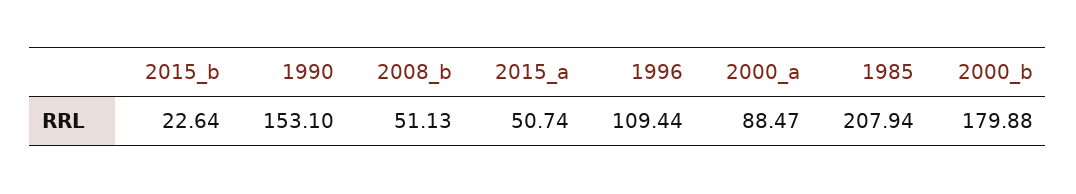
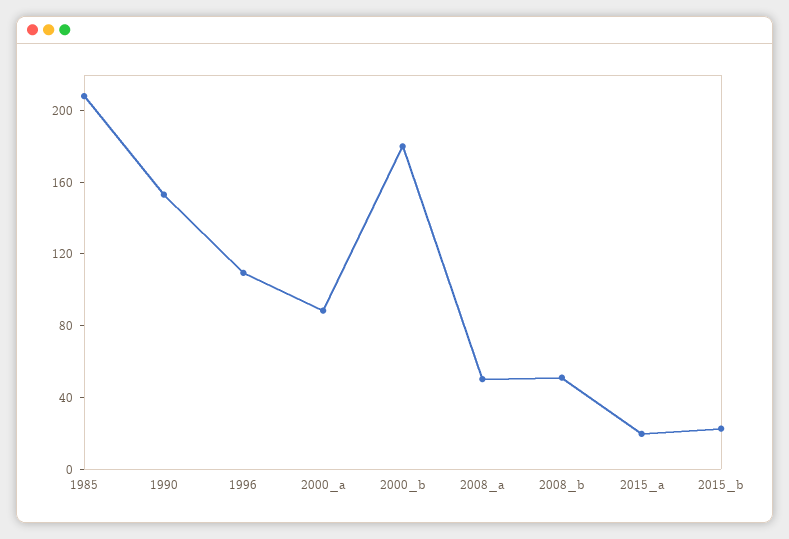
  {
    "2015_b": 22.64,
    "1990": 153.1,
    "2008_b": 51.13,
-   "2015_a": 50.74,
+   "2015_a": 20,
    "1996": 109.44,
    "2000_a": 88.47,
    "1985": 207.94,
-   "2000_b": 179.88
+   "2000_b": 179.88,
+   "2008_a": 50
  }

